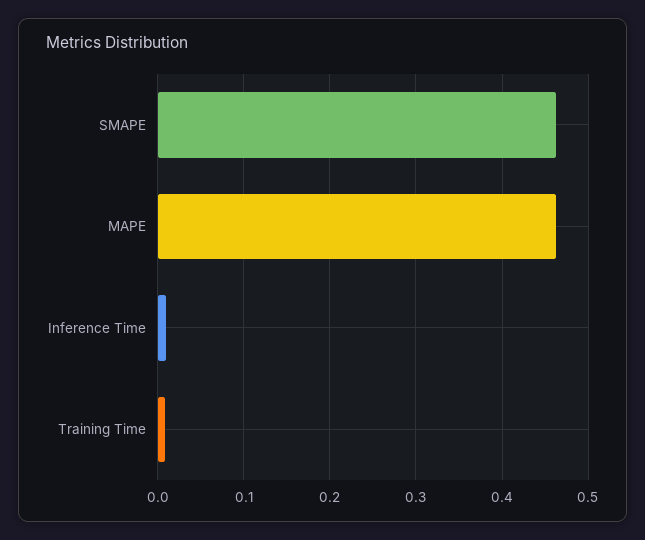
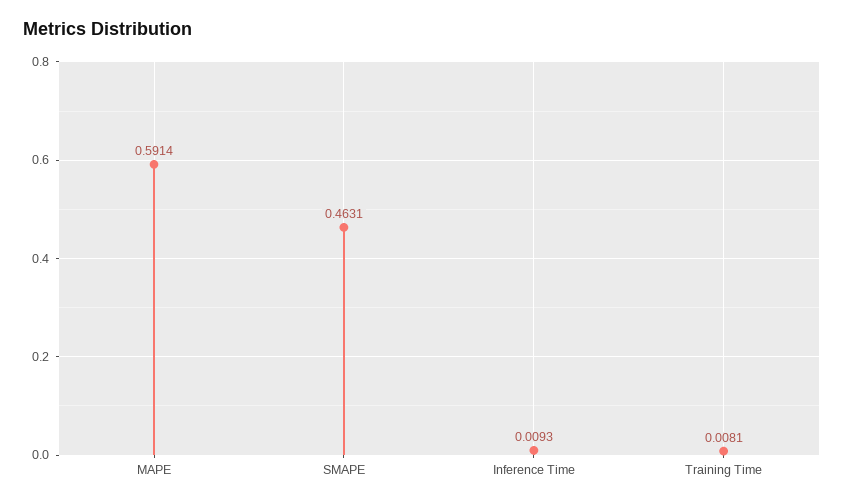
  {
    "SMAPE": 0.4631,
-   "MAPE": 0.46,
+   "MAPE": 0.5914,
    "Inference Time": 0.0093,
    "Training Time": 0.0081
  }

